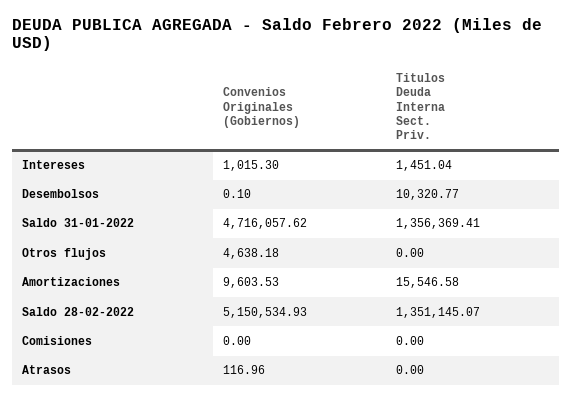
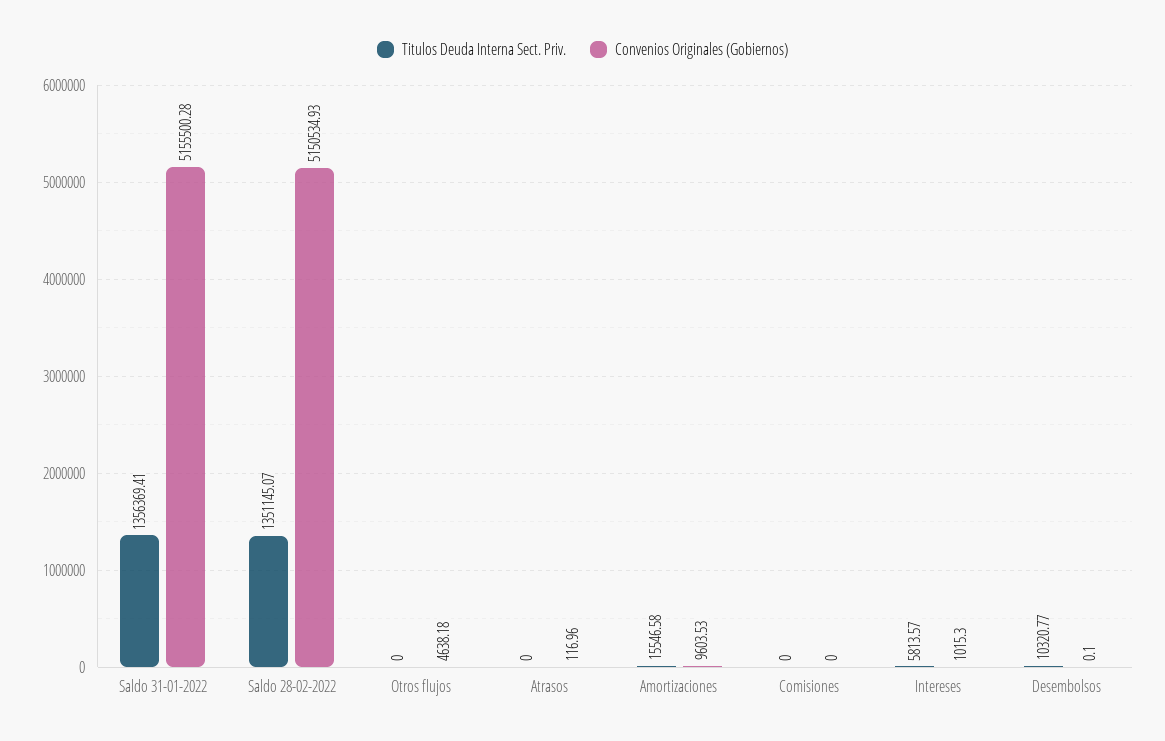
  {
    "Convenios Originales (Gobiernos)": {
      "Intereses": 1015.3,
      "Desembolsos": 0.1,
-     "Saldo 31-01-2022": 4716057.62,
+     "Saldo 31-01-2022": 5155500.28,
      "Otros flujos": 4638.18,
      "Amortizaciones": 9603.53,
      "Saldo 28-02-2022": 5150534.93,
      "Comisiones": 0,
      "Atrasos": 116.96
    },
    "Titulos Deuda Interna Sect. Priv.": {
-     "Intereses": 1451.04,
+     "Intereses": 5813.57,
      "Desembolsos": 10320.77,
      "Saldo 31-01-2022": 1356369.41,
      "Otros flujos": 0,
      "Amortizaciones": 15546.58,
      "Saldo 28-02-2022": 1351145.07,
      "Comisiones": 0,
      "Atrasos": 0
    }
  }

